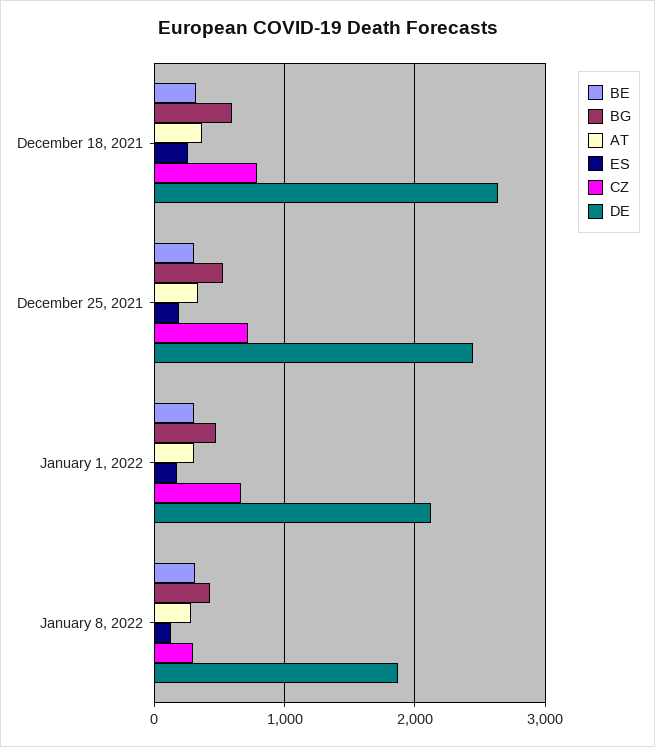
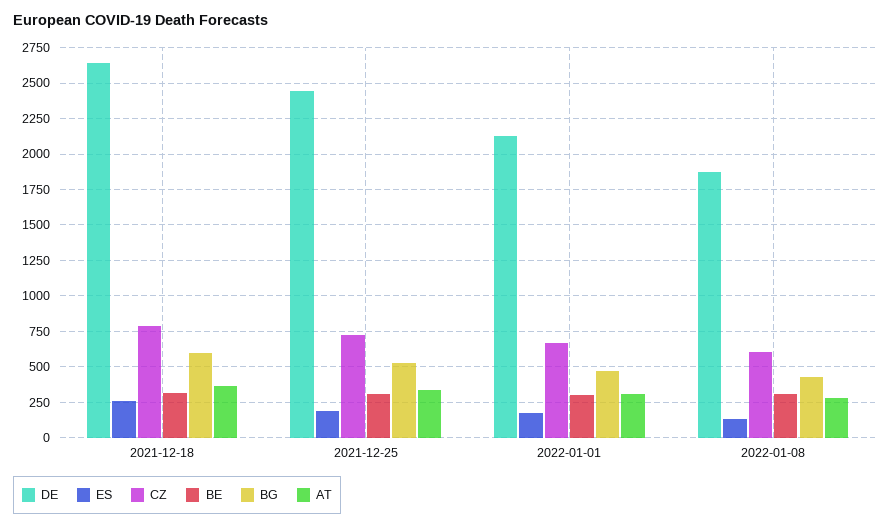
  {
    "BE": {
      "December 18, 2021": 300,
      "December 25, 2021": 300,
      "January 1, 2022": 300,
      "January 8, 2022": 300
    },
    "BG": {
      "December 18, 2021": 600,
      "December 25, 2021": 550,
      "January 1, 2022": 450,
      "January 8, 2022": 450
    },
    "AT": {
      "December 18, 2021": 350,
      "December 25, 2021": 350,
      "January 1, 2022": 300,
      "January 8, 2022": 300
    },
    "ES": {
      "December 18, 2021": 250,
      "December 25, 2021": 200,
      "January 1, 2022": 150,
      "January 8, 2022": 150
    },
    "CZ": {
      "December 18, 2021": 800,
      "December 25, 2021": 700,
      "January 1, 2022": 650,
-     "January 8, 2022": 300
+     "January 8, 2022": 600
    },
    "DE": {
      "December 18, 2021": 2650,
      "December 25, 2021": 2450,
      "January 1, 2022": 2150,
      "January 8, 2022": 1850
    }
  }

